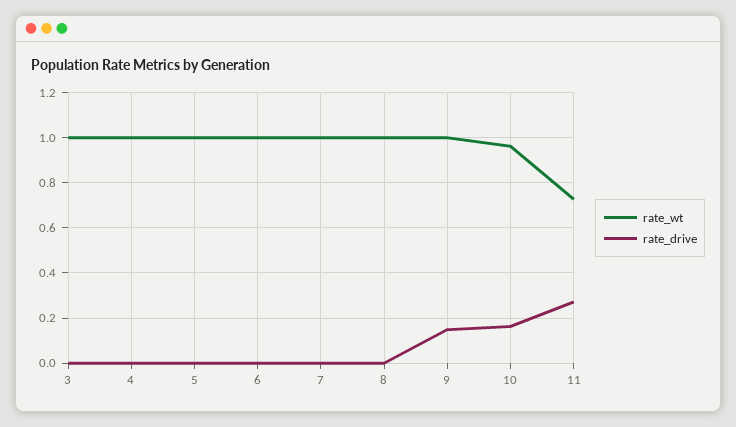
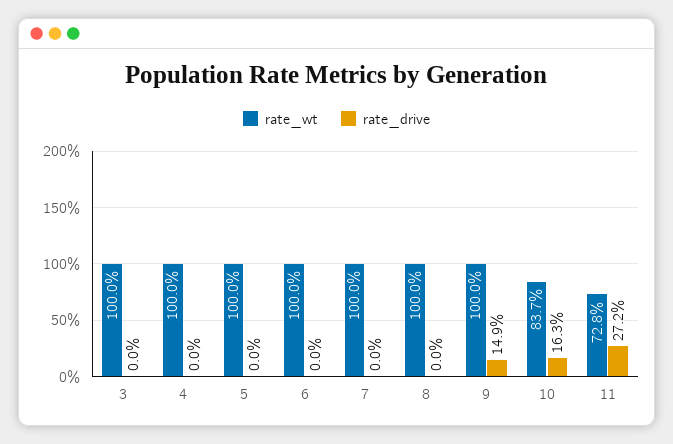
  {
    "rate_wt": {
      "3": 1,
      "4": 1,
      "5": 1,
      "6": 1,
      "7": 1,
      "8": 1,
      "9": 1,
-     "10": 0.95,
+     "10": 0.837,
      "11": 0.728
    },
    "rate_drive": {
      "3": 0,
      "4": 0,
      "5": 0,
      "6": 0,
      "7": 0,
      "8": 0,
      "9": 0.149,
      "10": 0.163,
      "11": 0.272
    }
  }

